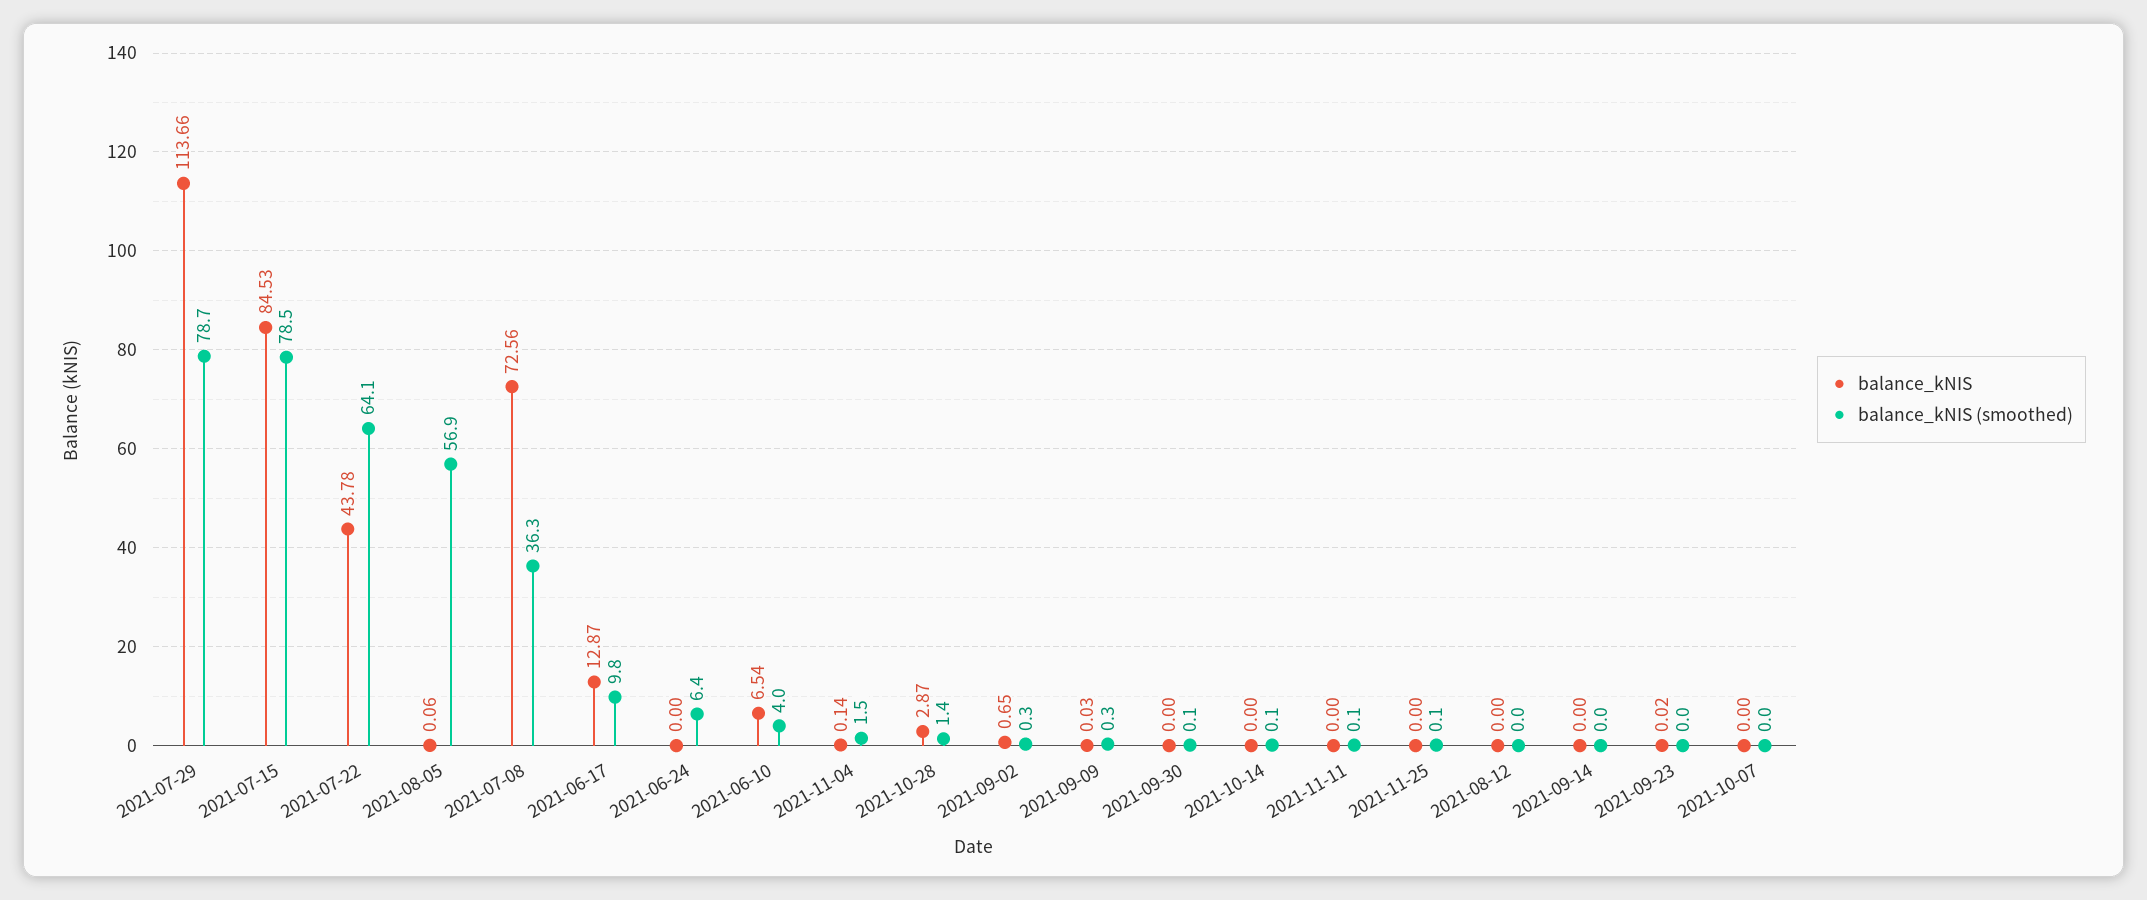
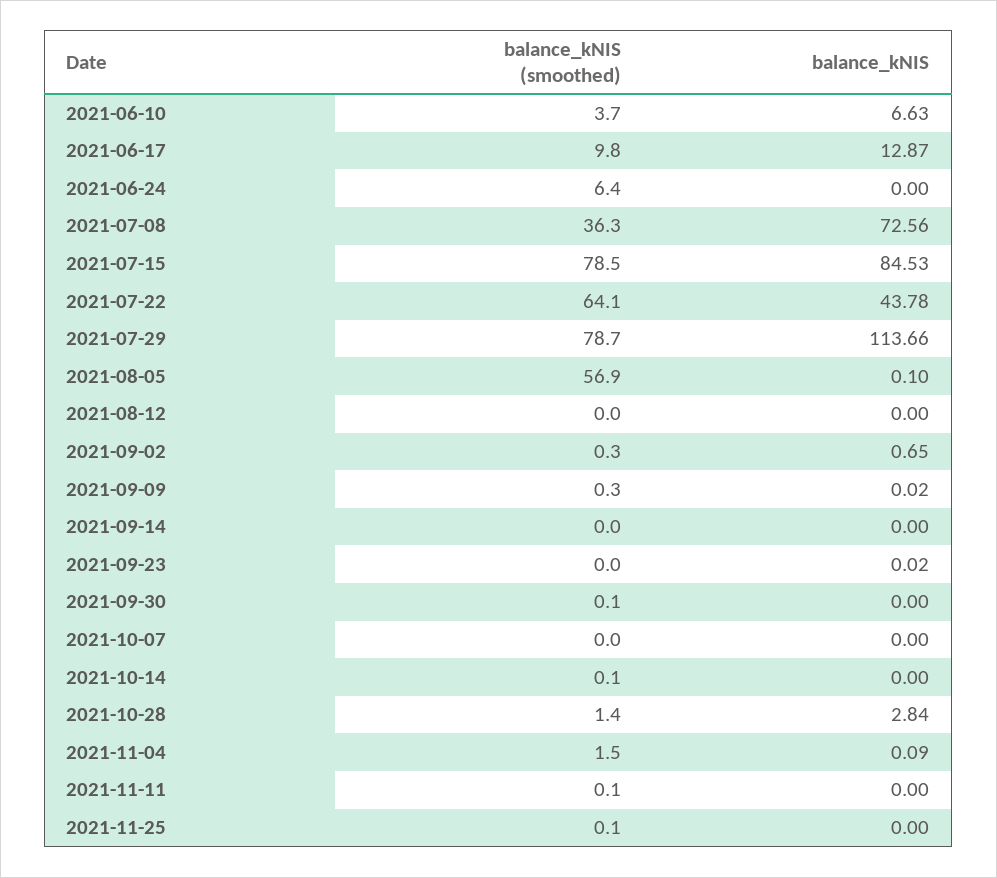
  {
    "balance_kNIS": {
      "2021-07-29": 113.66,
      "2021-07-15": 84.53,
      "2021-07-22": 43.78,
-     "2021-08-05": 0.06,
+     "2021-08-05": 0.1,
      "2021-07-08": 72.56,
      "2021-06-17": 12.87,
      "2021-06-24": 0,
-     "2021-06-10": 6.54,
+     "2021-06-10": 6.63,
-     "2021-11-04": 0.14,
+     "2021-11-04": 0.09,
-     "2021-10-28": 2.87,
+     "2021-10-28": 2.84,
      "2021-09-02": 0.65,
-     "2021-09-09": 0.03,
+     "2021-09-09": 0.02,
      "2021-09-30": 0,
      "2021-10-14": 0,
      "2021-11-11": 0,
      "2021-11-25": 0,
      "2021-08-12": 0,
      "2021-09-14": 0,
      "2021-09-23": 0.02,
      "2021-10-07": 0
    },
    "balance_kNIS (smoothed)": {
      "2021-07-29": 78.7,
      "2021-07-15": 78.5,
      "2021-07-22": 64.1,
      "2021-08-05": 56.9,
      "2021-07-08": 36.3,
      "2021-06-17": 9.8,
      "2021-06-24": 6.4,
-     "2021-06-10": 4,
+     "2021-06-10": 3.7,
      "2021-11-04": 1.5,
      "2021-10-28": 1.4,
      "2021-09-02": 0.3,
      "2021-09-09": 0.3,
      "2021-09-30": 0.1,
      "2021-10-14": 0.1,
      "2021-11-11": 0.1,
      "2021-11-25": 0.1,
      "2021-08-12": 0,
      "2021-09-14": 0,
      "2021-09-23": 0,
      "2021-10-07": 0
    }
  }

